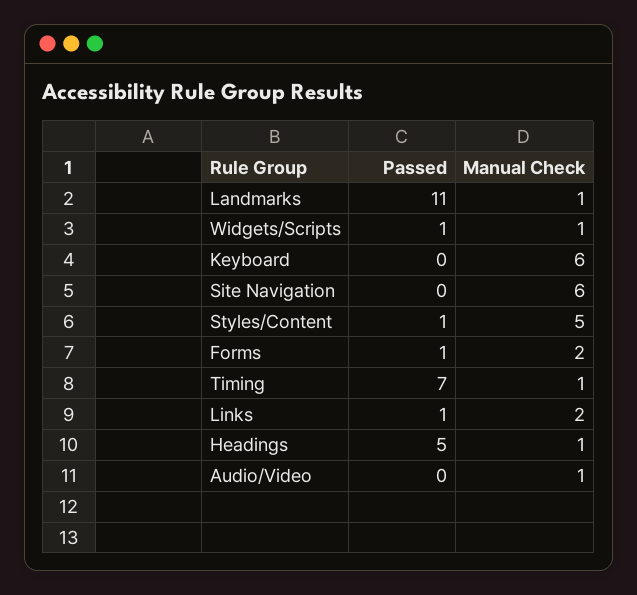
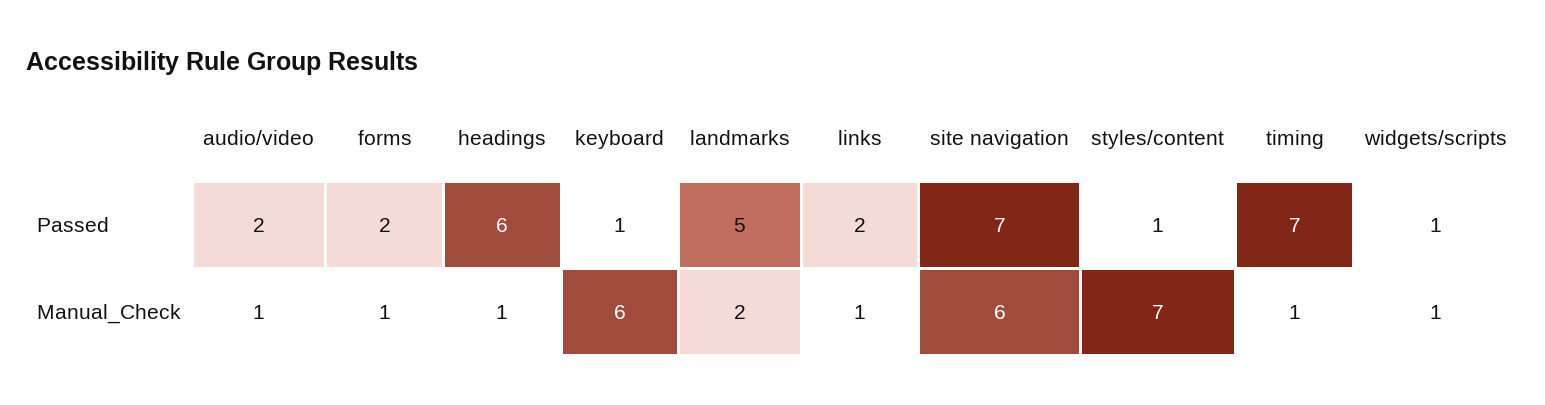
  {
    "Passed": {
-     "Landmarks": 11,
+     "Landmarks": 5,
      "Widgets/Scripts": 1,
-     "Keyboard": 0,
+     "Keyboard": 1,
-     "Site Navigation": 0,
+     "Site Navigation": 7,
      "Styles/Content": 1,
-     "Forms": 1,
+     "Forms": 2,
      "Timing": 7,
-     "Links": 1,
+     "Links": 2,
-     "Headings": 5,
+     "Headings": 6,
-     "Audio/Video": 0
+     "Audio/Video": 2
    },
    "Manual Check": {
-     "Landmarks": 1,
+     "Landmarks": 2,
      "Widgets/Scripts": 1,
      "Keyboard": 6,
      "Site Navigation": 6,
-     "Styles/Content": 5,
+     "Styles/Content": 7,
-     "Forms": 2,
+     "Forms": 1,
      "Timing": 1,
-     "Links": 2,
+     "Links": 1,
      "Headings": 1,
      "Audio/Video": 1
    }
  }

